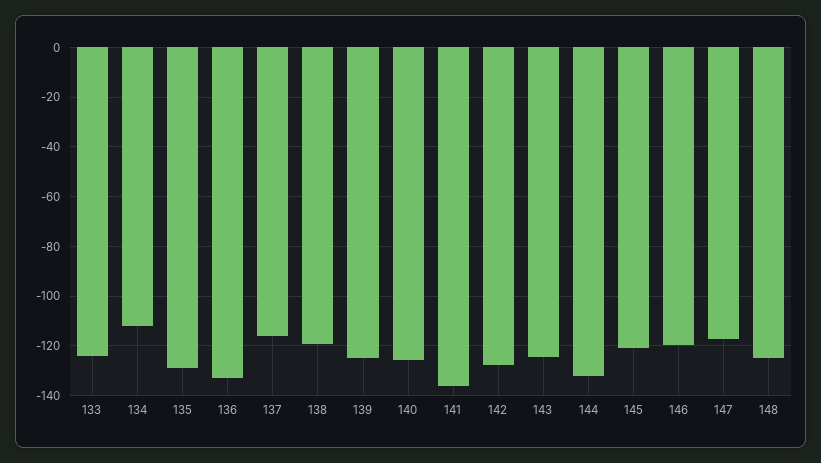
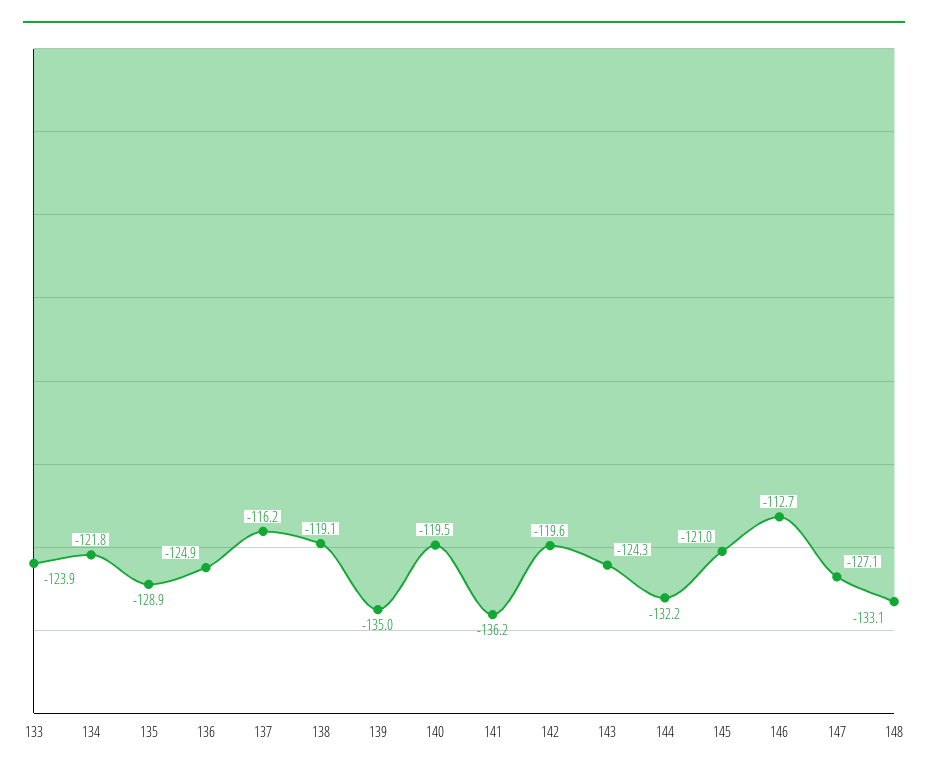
  {
    "133": -123.9,
-   "134": -112.5,
+   "134": -121.8,
    "135": -128.9,
-   "136": -132.5,
+   "136": -124.9,
    "137": -116.2,
    "138": -119.1,
-   "139": -125,
+   "139": -135,
-   "140": -125,
+   "140": -119.5,
    "141": -136.2,
-   "142": -127.5,
+   "142": -119.6,
    "143": -124.3,
    "144": -132.2,
    "145": -121,
-   "146": -120,
+   "146": -112.7,
-   "147": -117.5,
+   "147": -127.1,
-   "148": -125
+   "148": -133.1
  }

